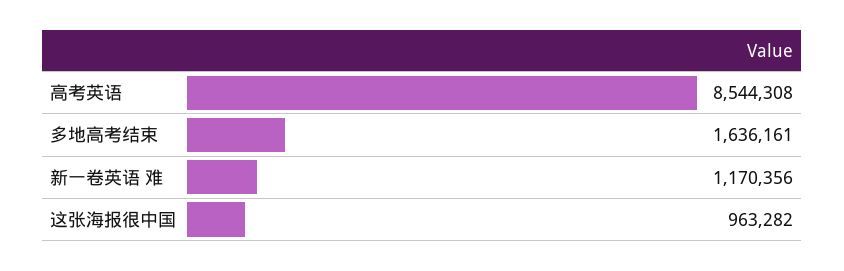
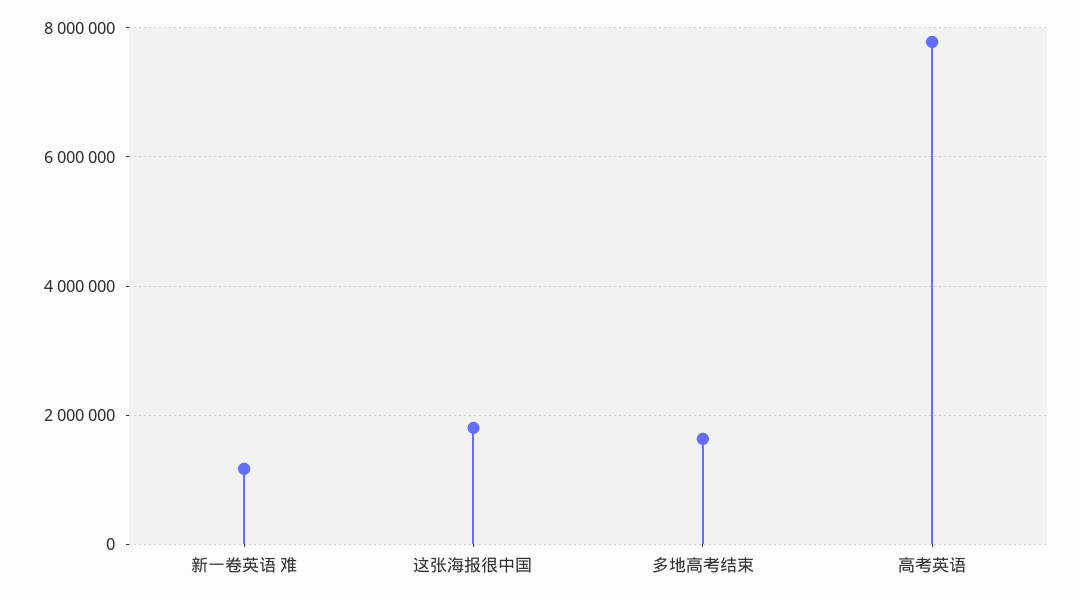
  {
-   "高考英语": 8544308,
+   "高考英语": 7800000,
    "多地高考结束": 1636161,
    "新一卷英语 难": 1170356,
-   "这张海报很中国": 963282
+   "这张海报很中国": 1800000
  }

